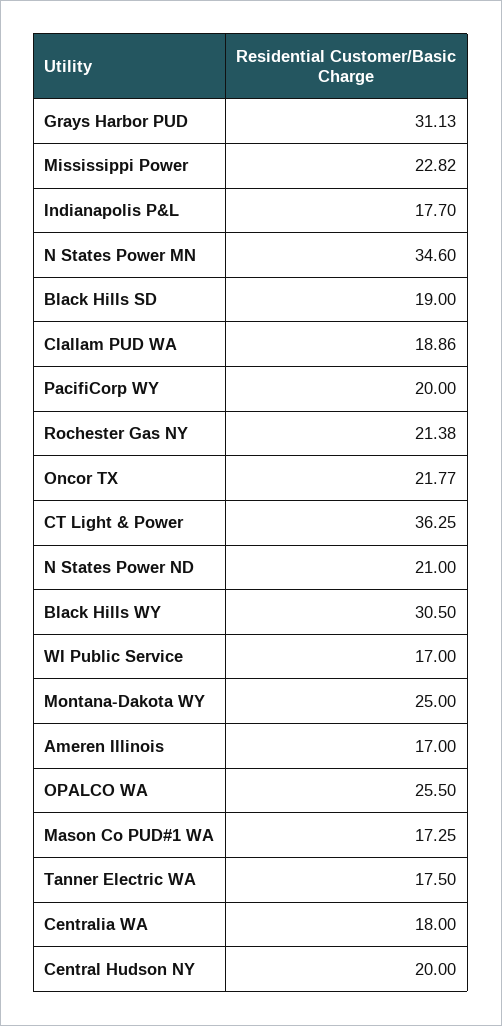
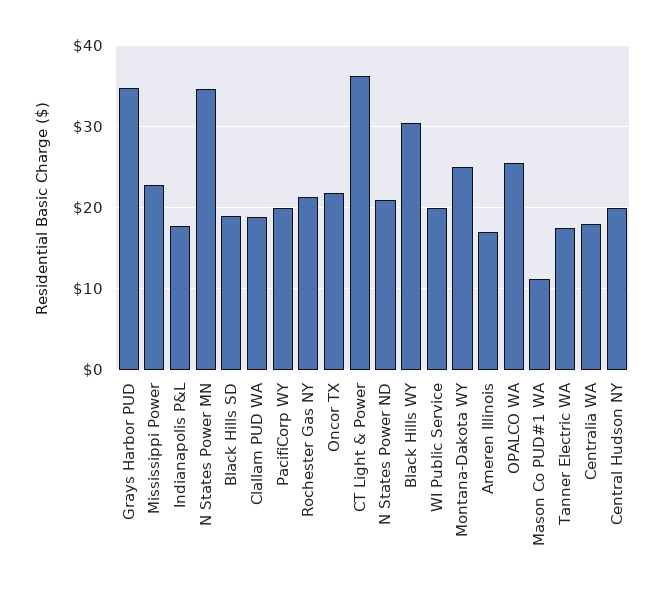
  {
-   "Grays Harbor PUD": 31.13,
+   "Grays Harbor PUD": 35,
    "Mississippi Power": 22.82,
    "Indianapolis P&L": 17.7,
    "N States Power MN": 34.6,
    "Black Hills SD": 19,
    "Clallam PUD WA": 18.86,
    "PacifiCorp WY": 20,
    "Rochester Gas NY": 21.38,
    "Oncor TX": 21.77,
    "CT Light & Power": 36.25,
    "N States Power ND": 21,
    "Black Hills WY": 30.5,
-   "WI Public Service": 17,
+   "WI Public Service": 20,
    "Montana-Dakota WY": 25,
    "Ameren Illinois": 17,
    "OPALCO WA": 25.5,
-   "Mason Co PUD#1 WA": 17.25,
+   "Mason Co PUD#1 WA": 11,
    "Tanner Electric WA": 17.5,
    "Centralia WA": 18,
    "Central Hudson NY": 20
  }

